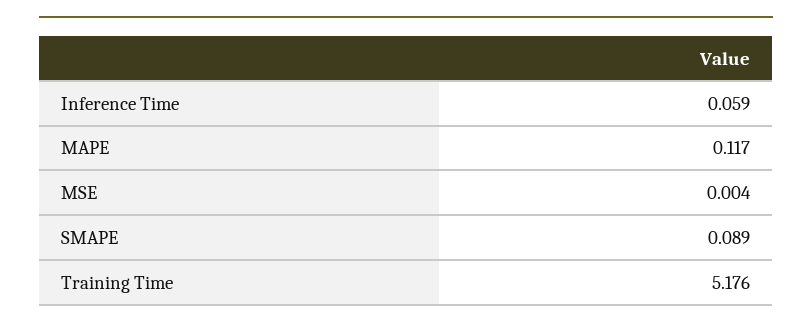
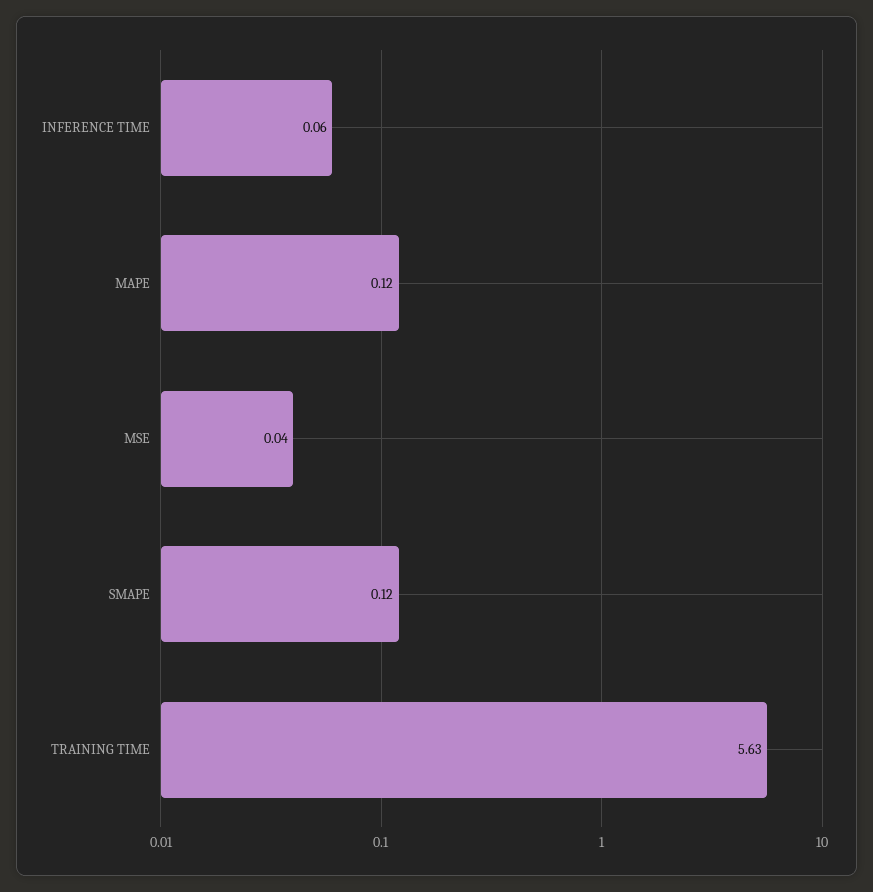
  {
    "Inference Time": 0.059,
    "MAPE": 0.117,
-   "MSE": 0.004,
+   "MSE": 0.04,
-   "SMAPE": 0.089,
+   "SMAPE": 0.12,
-   "Training Time": 5.176
+   "Training Time": 5.63
  }

